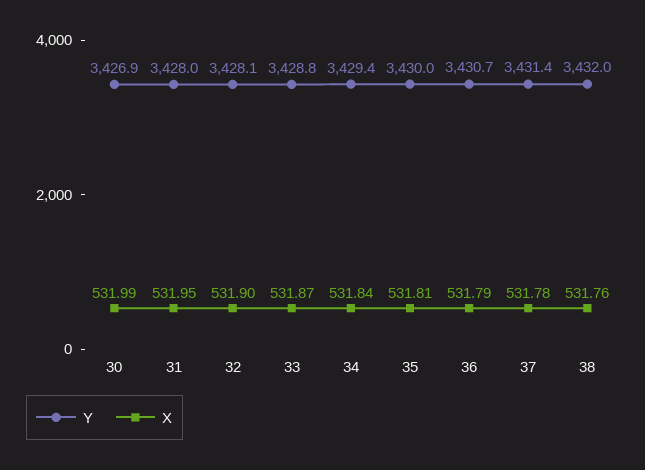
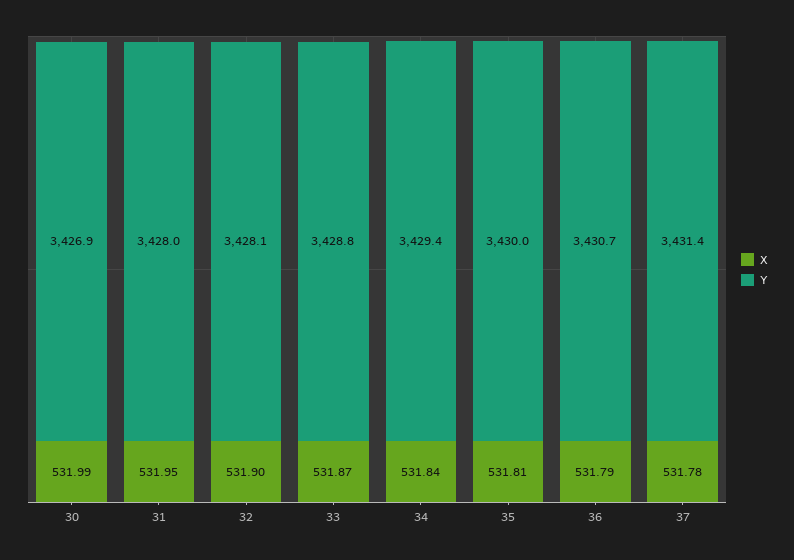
  {
    "Y": {
      "30": 3426.9,
      "31": 3428,
      "32": 3428.1,
      "33": 3428.8,
      "34": 3429.4,
      "35": 3430,
      "36": 3430.7,
-     "37": 3431.4,
+     "37": 3431.4
-     "38": 3432
    },
    "X": {
      "30": 531.99,
      "31": 531.95,
      "32": 531.9,
      "33": 531.87,
      "34": 531.84,
      "35": 531.81,
      "36": 531.79,
-     "37": 531.78,
+     "37": 531.78
-     "38": 531.76
    }
  }

